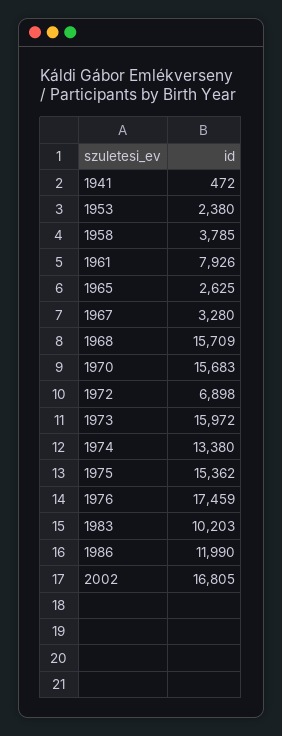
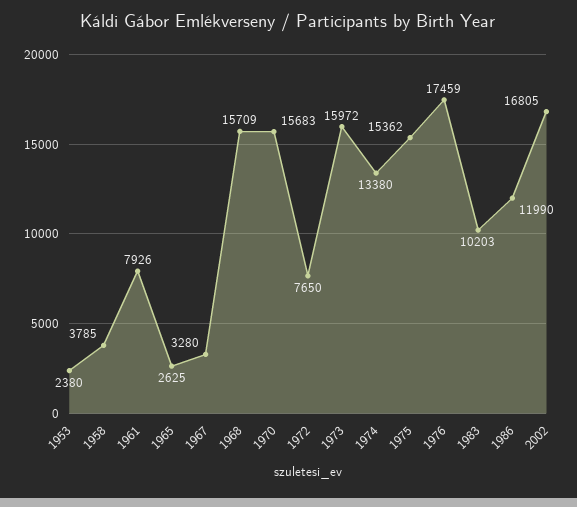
  {
-   "1941": 472,
    "1953": 2380,
    "1958": 3785,
    "1961": 7926,
    "1965": 2625,
    "1967": 3280,
    "1968": 15709,
    "1970": 15683,
-   "1972": 6898,
+   "1972": 7650,
    "1973": 15972,
    "1974": 13380,
    "1975": 15362,
    "1976": 17459,
    "1983": 10203,
    "1986": 11990,
    "2002": 16805
  }

